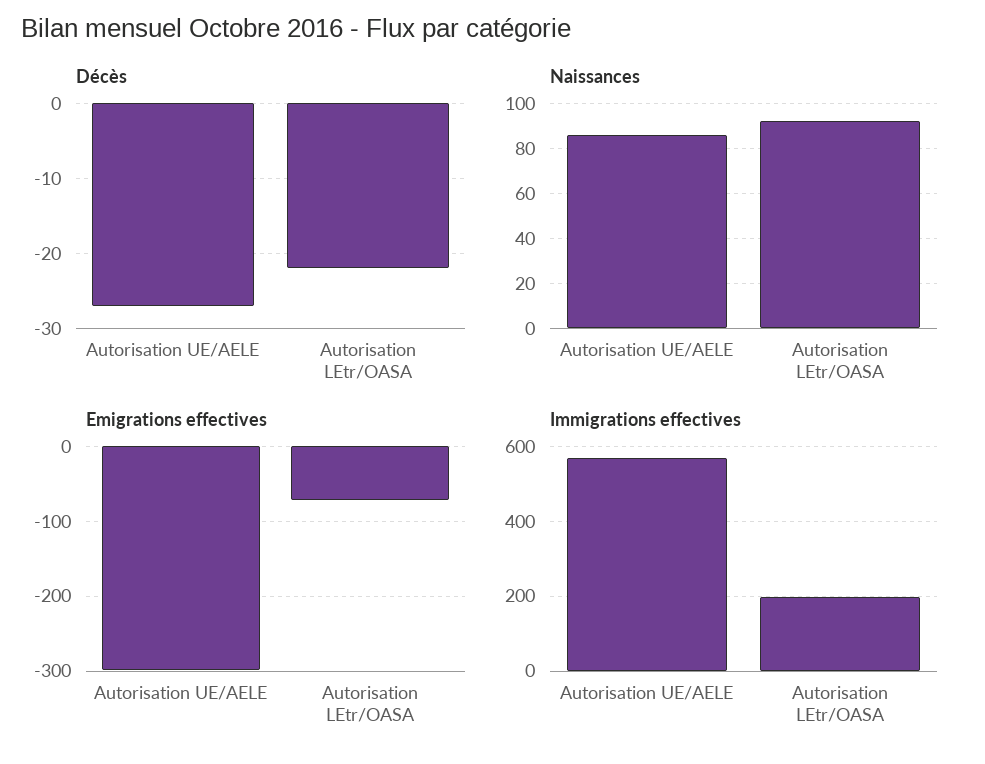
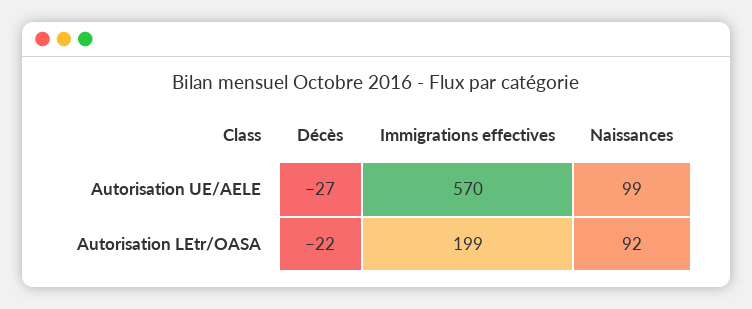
  {
    "Décès": {
      "Autorisation UE/AELE": -27,
      "Autorisation LEtr/OASA": -22
    },
    "Naissances": {
-     "Autorisation UE/AELE": 85,
+     "Autorisation UE/AELE": 99,
      "Autorisation LEtr/OASA": 92
    },
-   "Emigrations effectives": {
-     "Autorisation UE/AELE": -300,
-     "Autorisation LEtr/OASA": -70
-   },
    "Immigrations effectives": {
      "Autorisation UE/AELE": 570,
      "Autorisation LEtr/OASA": 199
    }
  }

